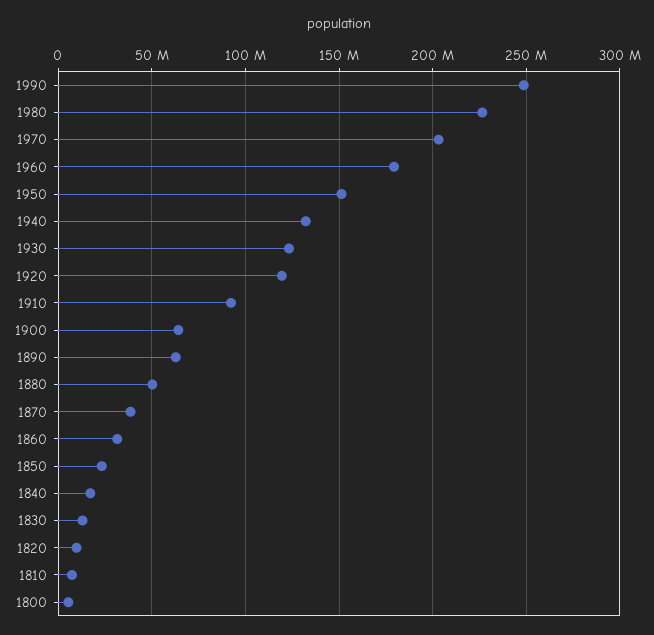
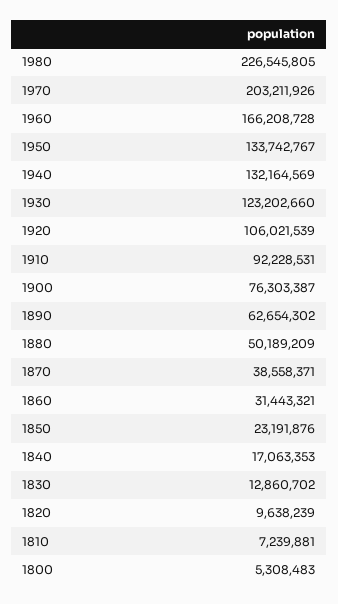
  {
-   "1990": 250000000,
    "1980": 226545805,
    "1970": 203211926,
-   "1960": 180000000,
+   "1960": 166208728,
-   "1950": 150000000,
+   "1950": 133742767,
    "1940": 132164569,
    "1930": 123202660,
-   "1920": 120000000,
+   "1920": 106021539,
    "1910": 92228531,
-   "1900": 65000000,
+   "1900": 76303387,
    "1890": 62654302,
    "1880": 50189209,
    "1870": 38558371,
    "1860": 31443321,
    "1850": 23191876,
    "1840": 17063353,
    "1830": 12860702,
    "1820": 9638239,
    "1810": 7239881,
    "1800": 5308483
  }

